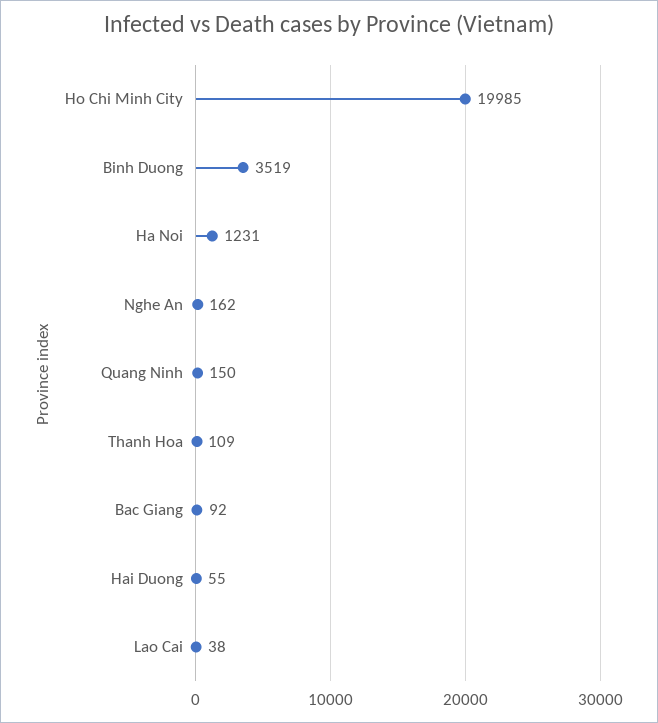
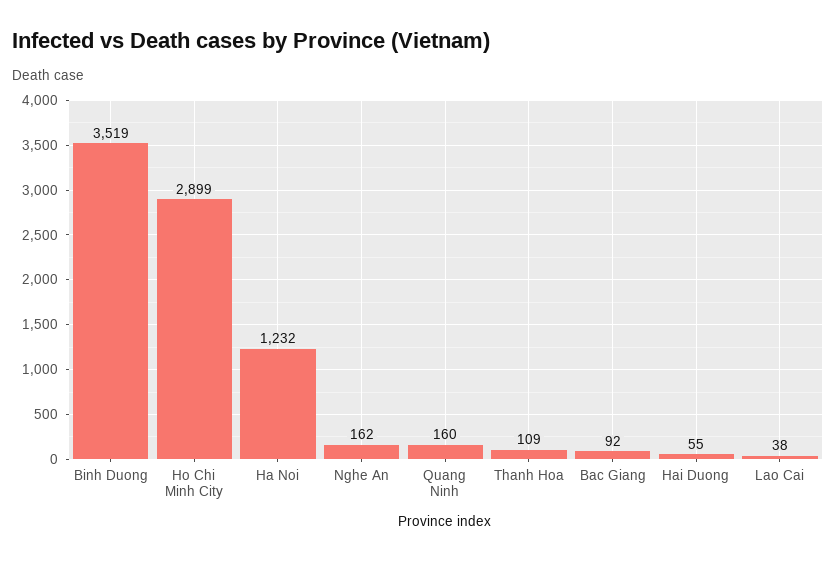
  {
-   "Ho Chi Minh City": 19985,
+   "Ho Chi Minh City": 2899,
    "Binh Duong": 3519,
-   "Ha Noi": 1231,
+   "Ha Noi": 1232,
    "Nghe An": 162,
-   "Quang Ninh": 150,
+   "Quang Ninh": 160,
    "Thanh Hoa": 109,
    "Bac Giang": 92,
    "Hai Duong": 55,
    "Lao Cai": 38
  }

